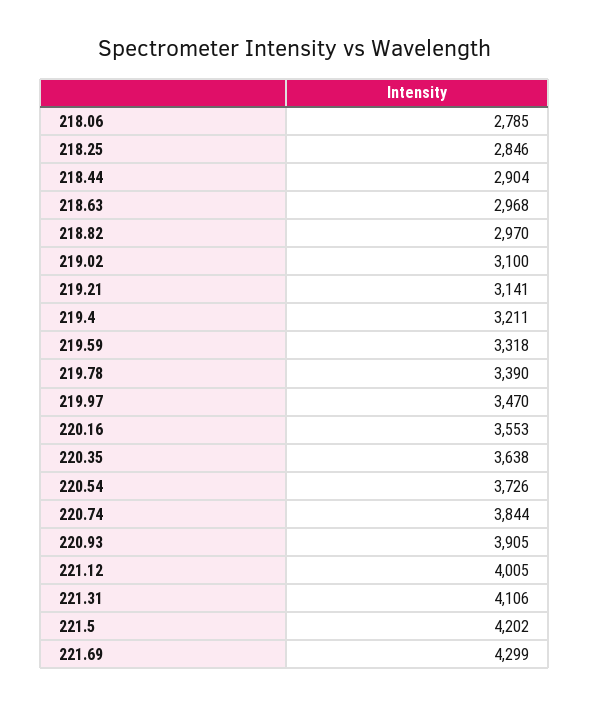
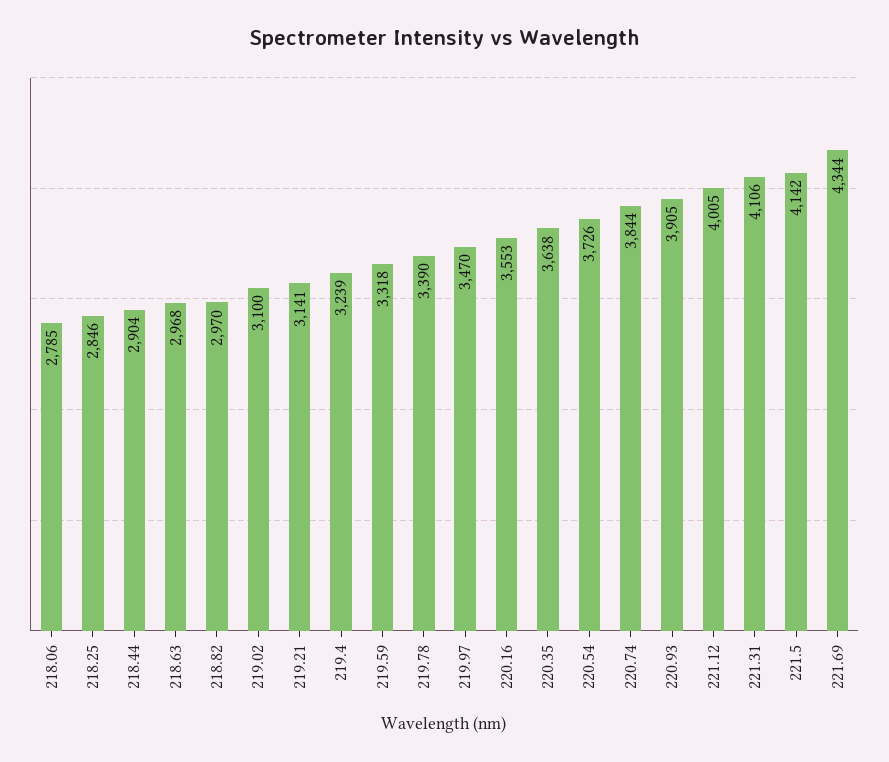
  {
    "218.06": 2785,
    "218.25": 2846,
    "218.44": 2904,
    "218.63": 2968,
    "218.82": 2970,
    "219.02": 3100,
    "219.21": 3141,
-   "219.4": 3211,
+   "219.4": 3239,
    "219.59": 3318,
    "219.78": 3390,
    "219.97": 3470,
    "220.16": 3553,
    "220.35": 3638,
    "220.54": 3726,
    "220.74": 3844,
    "220.93": 3905,
    "221.12": 4005,
    "221.31": 4106,
-   "221.5": 4202,
+   "221.5": 4142,
-   "221.69": 4299
+   "221.69": 4344
  }

